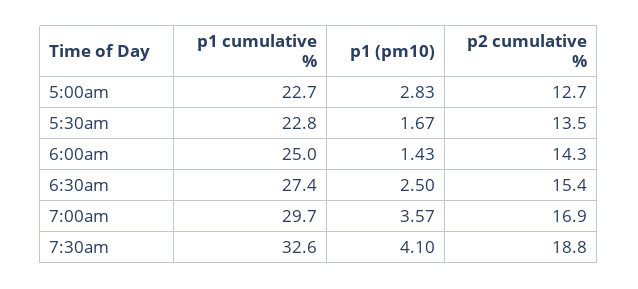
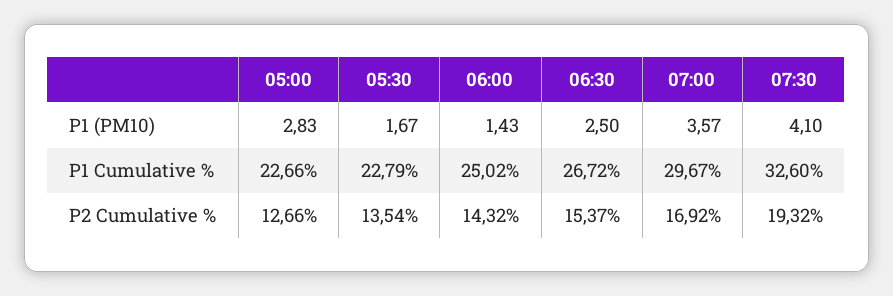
  {
    "p1 cumulative %": {
      "5:00am": 22.66,
      "5:30am": 22.79,
      "6:00am": 25.02,
-     "6:30am": 27.4,
+     "6:30am": 26.72,
      "7:00am": 29.67,
      "7:30am": 32.6
    },
    "p1 (pm10)": {
      "5:00am": 2.83,
      "5:30am": 1.67,
      "6:00am": 1.43,
      "6:30am": 2.5,
      "7:00am": 3.57,
      "7:30am": 4.1
    },
    "p2 cumulative %": {
      "5:00am": 12.66,
      "5:30am": 13.54,
      "6:00am": 14.32,
      "6:30am": 15.37,
      "7:00am": 16.92,
-     "7:30am": 18.8
+     "7:30am": 19.32
    }
  }

